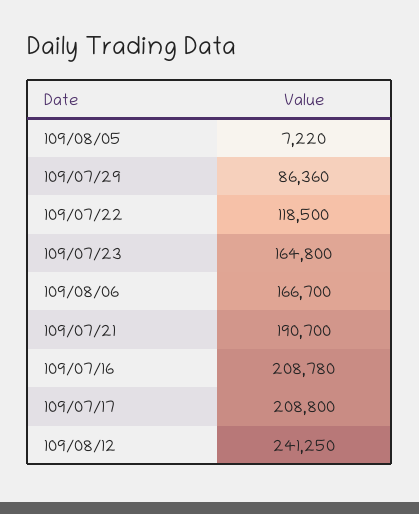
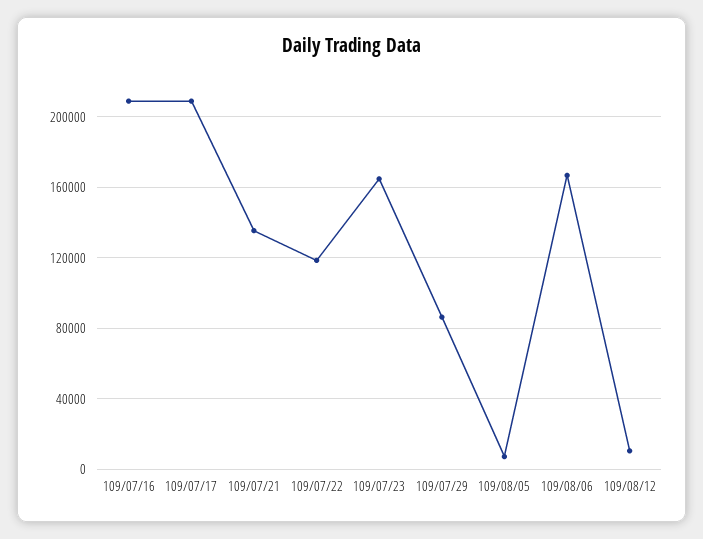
  {
    "109/08/05": 7220,
    "109/07/29": 86360,
    "109/07/22": 118500,
    "109/07/23": 164800,
    "109/08/06": 166700,
-   "109/07/21": 190700,
+   "109/07/21": 135000,
    "109/07/16": 208780,
    "109/07/17": 208800,
-   "109/08/12": 241250
+   "109/08/12": 10000
  }

